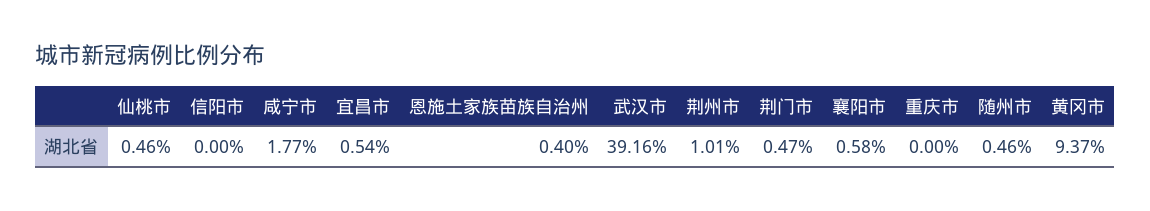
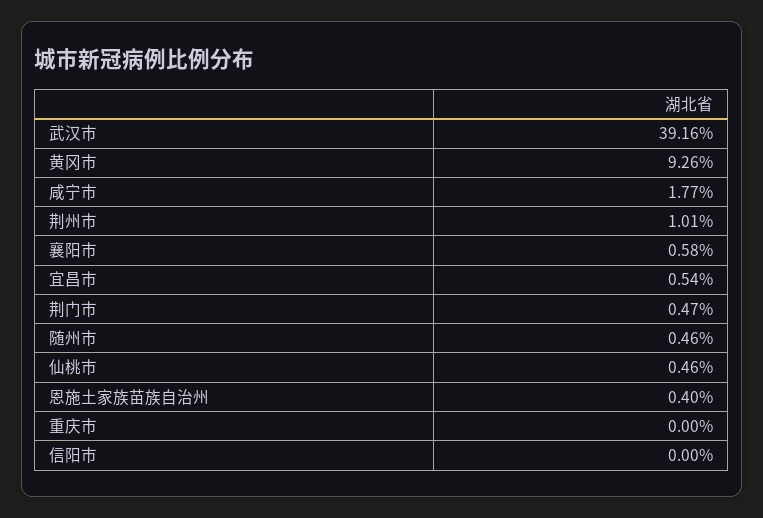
  {
    "仙桃市": 0.46,
    "信阳市": 0,
    "咸宁市": 1.77,
    "宜昌市": 0.54,
    "恩施土家族苗族自治州": 0.4,
    "武汉市": 39.16,
    "荆州市": 1.01,
    "荆门市": 0.47,
    "襄阳市": 0.58,
    "重庆市": 0,
    "随州市": 0.46,
-   "黄冈市": 9.37
+   "黄冈市": 9.26
  }

